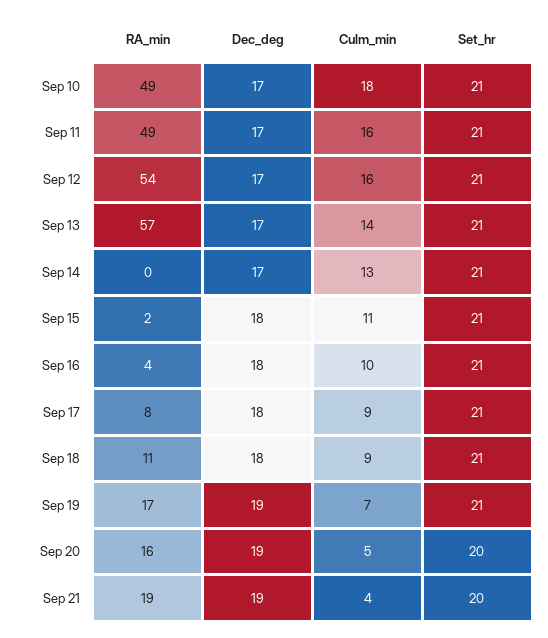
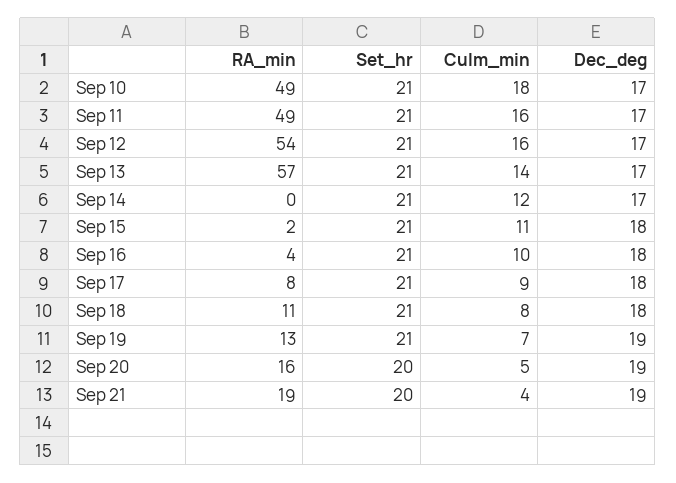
  {
    "RA_min": {
      "Sep 10": 49,
      "Sep 11": 49,
      "Sep 12": 54,
      "Sep 13": 57,
      "Sep 14": 0,
      "Sep 15": 2,
      "Sep 16": 4,
      "Sep 17": 8,
      "Sep 18": 11,
-     "Sep 19": 17,
+     "Sep 19": 13,
      "Sep 20": 16,
      "Sep 21": 19
    },
    "Dec_deg": {
      "Sep 10": 17,
      "Sep 11": 17,
      "Sep 12": 17,
      "Sep 13": 17,
      "Sep 14": 17,
      "Sep 15": 18,
      "Sep 16": 18,
      "Sep 17": 18,
      "Sep 18": 18,
      "Sep 19": 19,
      "Sep 20": 19,
      "Sep 21": 19
    },
    "Culm_min": {
      "Sep 10": 18,
      "Sep 11": 16,
      "Sep 12": 16,
      "Sep 13": 14,
-     "Sep 14": 13,
+     "Sep 14": 12,
      "Sep 15": 11,
      "Sep 16": 10,
      "Sep 17": 9,
-     "Sep 18": 9,
+     "Sep 18": 8,
      "Sep 19": 7,
      "Sep 20": 5,
      "Sep 21": 4
    },
    "Set_hr": {
      "Sep 10": 21,
      "Sep 11": 21,
      "Sep 12": 21,
      "Sep 13": 21,
      "Sep 14": 21,
      "Sep 15": 21,
      "Sep 16": 21,
      "Sep 17": 21,
      "Sep 18": 21,
      "Sep 19": 21,
      "Sep 20": 20,
      "Sep 21": 20
    }
  }

